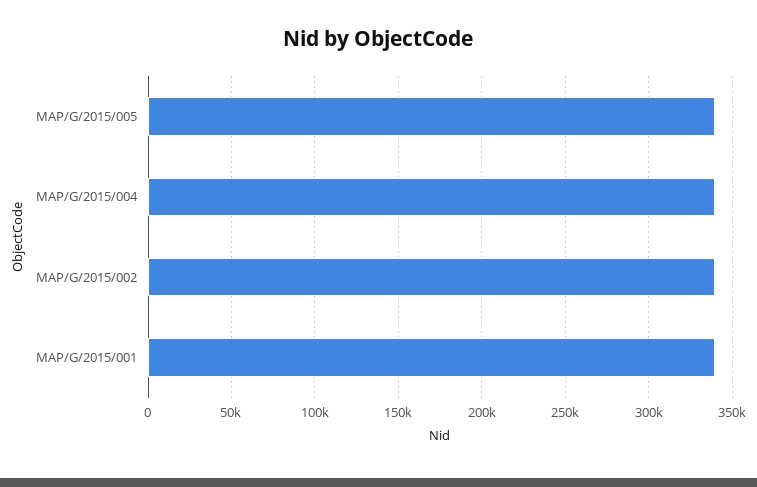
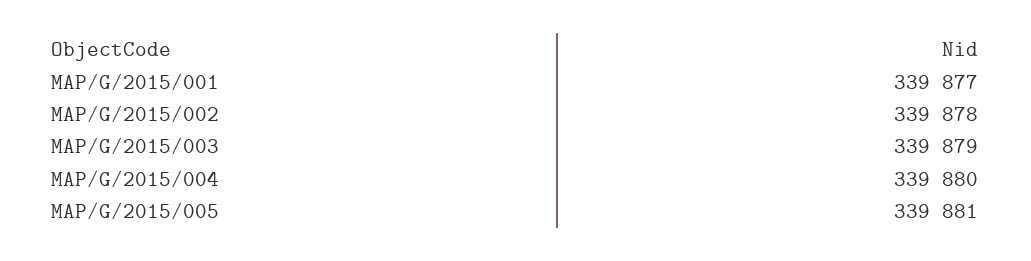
  {
    "MAP/G/2015/005": 339881,
    "MAP/G/2015/004": 339880,
    "MAP/G/2015/002": 339878,
-   "MAP/G/2015/001": 339877
+   "MAP/G/2015/001": 339877,
+   "MAP/G/2015/003": 339879
  }

